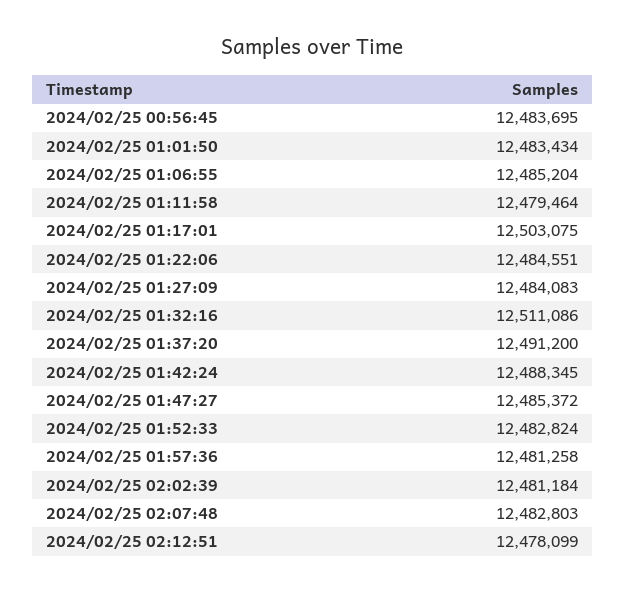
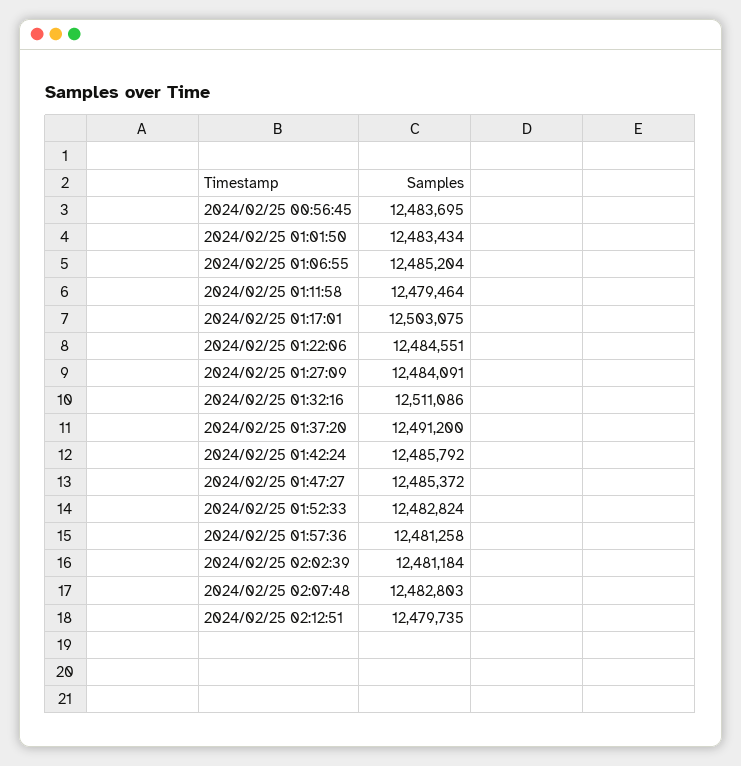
  {
    "2024/02/25 00:56:45": 12483695,
    "2024/02/25 01:01:50": 12483434,
    "2024/02/25 01:06:55": 12485204,
    "2024/02/25 01:11:58": 12479464,
    "2024/02/25 01:17:01": 12503075,
    "2024/02/25 01:22:06": 12484551,
-   "2024/02/25 01:27:09": 12484083,
+   "2024/02/25 01:27:09": 12484091,
    "2024/02/25 01:32:16": 12511086,
    "2024/02/25 01:37:20": 12491200,
-   "2024/02/25 01:42:24": 12488345,
+   "2024/02/25 01:42:24": 12485792,
    "2024/02/25 01:47:27": 12485372,
    "2024/02/25 01:52:33": 12482824,
    "2024/02/25 01:57:36": 12481258,
    "2024/02/25 02:02:39": 12481184,
    "2024/02/25 02:07:48": 12482803,
-   "2024/02/25 02:12:51": 12478099
+   "2024/02/25 02:12:51": 12479735
  }

